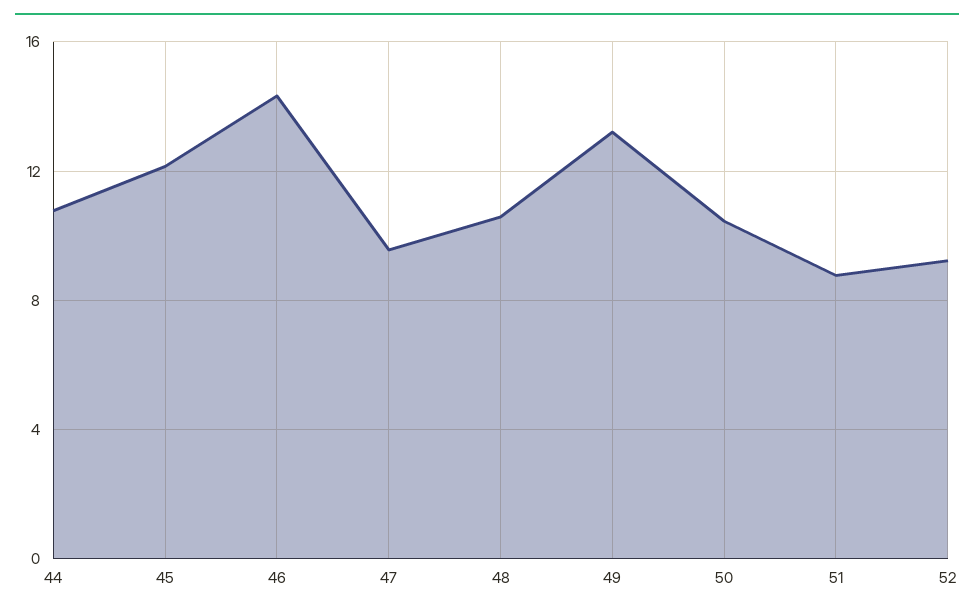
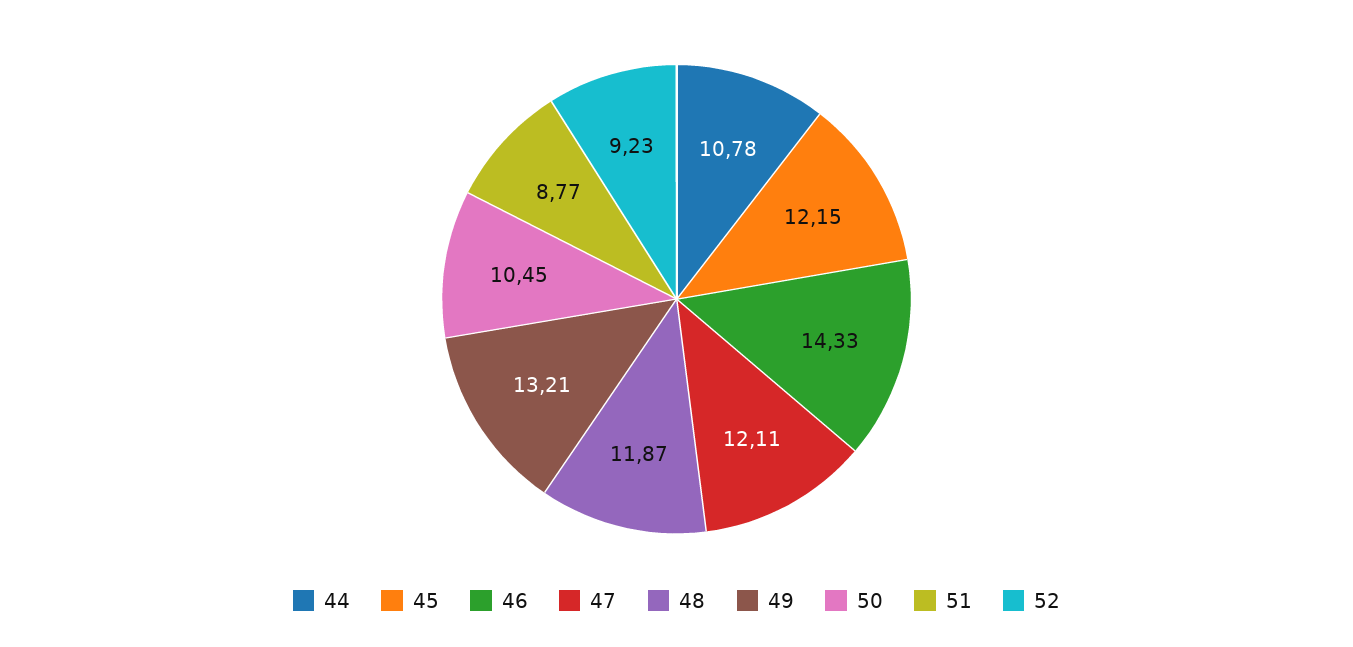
  {
    "44": 10.78,
    "45": 12.15,
    "46": 14.33,
-   "47": 9.5,
+   "47": 12.11,
-   "48": 10.5,
+   "48": 11.87,
    "49": 13.21,
    "50": 10.45,
    "51": 8.77,
    "52": 9.23
  }

